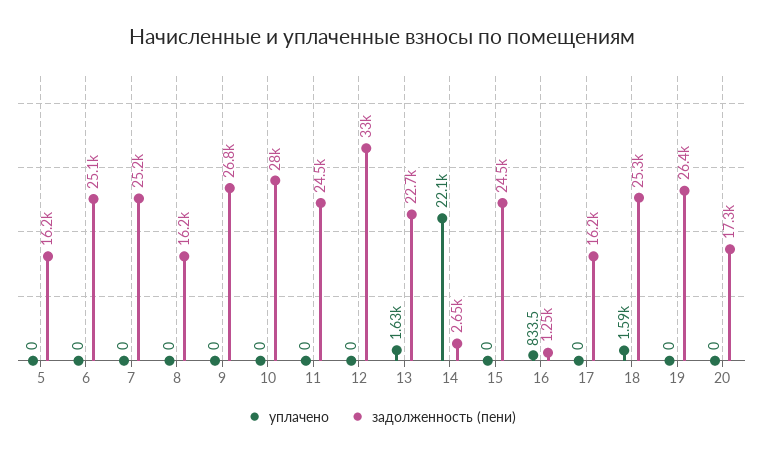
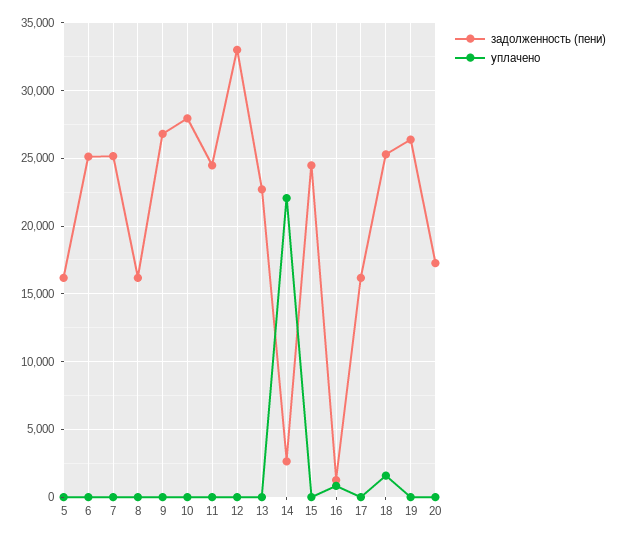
  {
    "уплачено": {
      "5": 0,
      "6": 0,
      "7": 0,
      "8": 0,
      "9": 0,
      "10": 0,
      "11": 0,
      "12": 0,
-     "13": 1630,
+     "13": 0,
      "14": 22100,
      "15": 0,
      "16": 833.5,
      "17": 0,
      "18": 1590,
      "19": 0,
      "20": 0
    },
    "задолженность (пени)": {
      "5": 16200,
      "6": 25100,
      "7": 25200,
      "8": 16200,
      "9": 26800,
      "10": 28000,
      "11": 24500,
      "12": 33000,
      "13": 22700,
      "14": 2650,
      "15": 24500,
      "16": 1250,
      "17": 16200,
      "18": 25300,
      "19": 26400,
      "20": 17300
    }
  }

